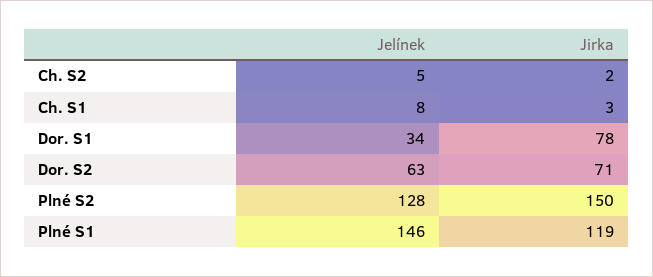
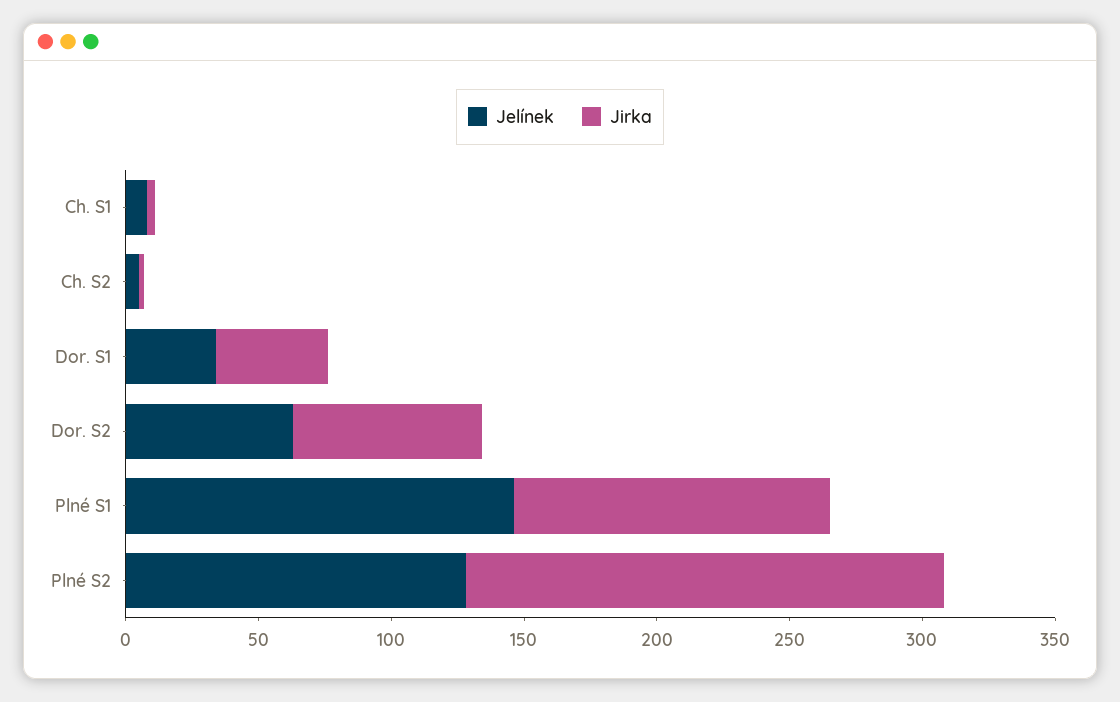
  {
    "Jelínek": {
      "Ch. S2": 5,
      "Ch. S1": 8,
      "Dor. S1": 34,
      "Dor. S2": 63,
      "Plné S2": 128,
      "Plné S1": 146
    },
    "Jirka": {
      "Ch. S2": 2,
      "Ch. S1": 3,
-     "Dor. S1": 78,
+     "Dor. S1": 40,
      "Dor. S2": 71,
-     "Plné S2": 150,
+     "Plné S2": 180,
      "Plné S1": 119
    }
  }

